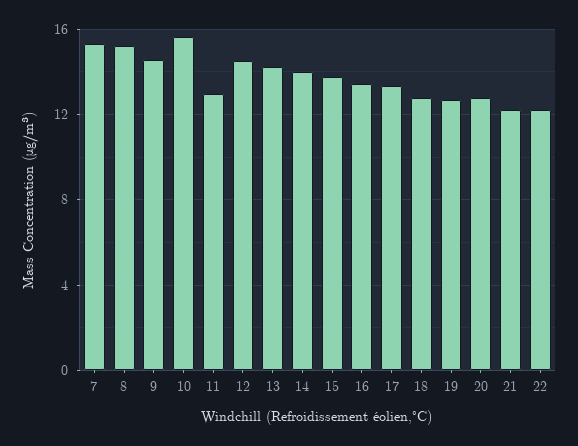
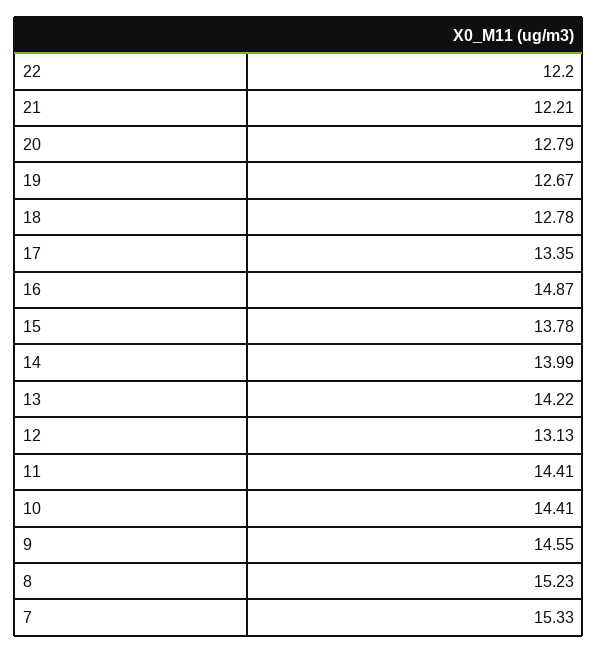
  {
    "7": 15.33,
    "8": 15.23,
    "9": 14.55,
-   "10": 15.5,
+   "10": 14.41,
-   "11": 13,
+   "11": 14.41,
-   "12": 14.5,
+   "12": 13.13,
    "13": 14.22,
    "14": 13.99,
    "15": 13.78,
-   "16": 13.5,
+   "16": 14.87,
    "17": 13.35,
    "18": 12.78,
    "19": 12.67,
    "20": 12.79,
    "21": 12.21,
    "22": 12.2
  }

